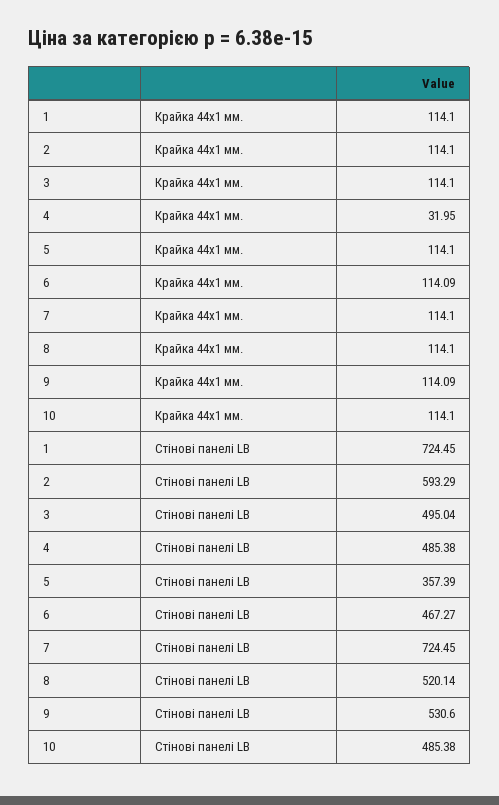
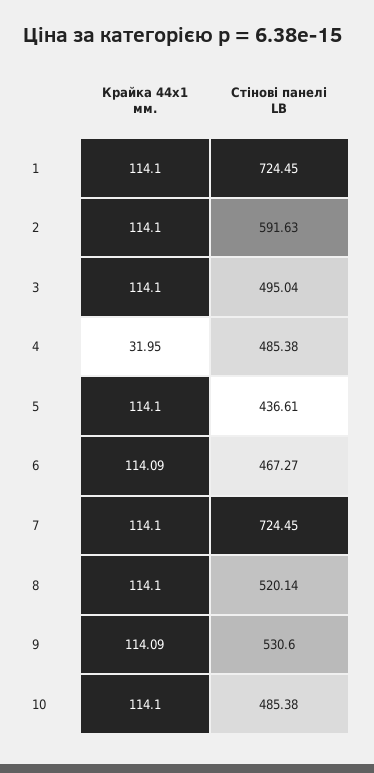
  {
    "1": {
      "Крайка 44x1 мм.": 114.1,
      "Стінові панелі LB": 724.45
    },
    "2": {
      "Крайка 44x1 мм.": 114.1,
-     "Стінові панелі LB": 593.29
+     "Стінові панелі LB": 591.63
    },
    "3": {
      "Крайка 44x1 мм.": 114.1,
      "Стінові панелі LB": 495.04
    },
    "4": {
      "Крайка 44x1 мм.": 31.95,
      "Стінові панелі LB": 485.38
    },
    "5": {
      "Крайка 44x1 мм.": 114.1,
-     "Стінові панелі LB": 357.39
+     "Стінові панелі LB": 436.61
    },
    "6": {
      "Крайка 44x1 мм.": 114.09,
      "Стінові панелі LB": 467.27
    },
    "7": {
      "Крайка 44x1 мм.": 114.1,
      "Стінові панелі LB": 724.45
    },
    "8": {
      "Крайка 44x1 мм.": 114.1,
      "Стінові панелі LB": 520.14
    },
    "9": {
      "Крайка 44x1 мм.": 114.09,
      "Стінові панелі LB": 530.6
    },
    "10": {
      "Крайка 44x1 мм.": 114.1,
      "Стінові панелі LB": 485.38
    }
  }

